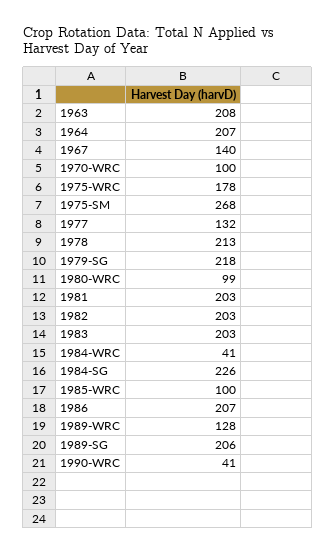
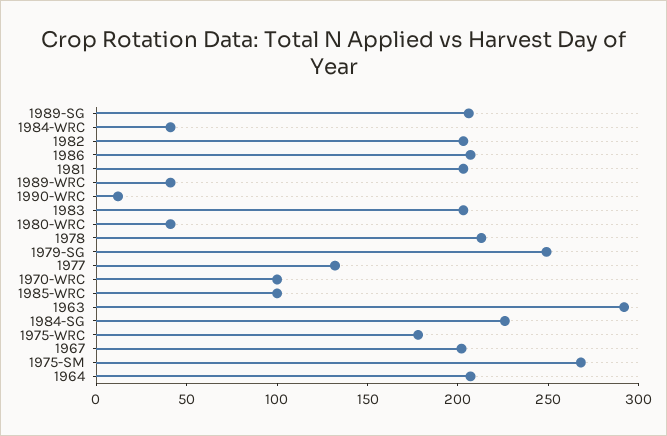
  {
-   "1963": 208,
+   "1963": 290,
    "1964": 207,
-   "1967": 140,
+   "1967": 200,
    "1970-WRC": 100,
    "1975-WRC": 178,
    "1975-SM": 268,
    "1977": 132,
    "1978": 213,
-   "1979-SG": 218,
+   "1979-SG": 250,
-   "1980-WRC": 99,
+   "1980-WRC": 40,
    "1981": 203,
    "1982": 203,
    "1983": 203,
    "1984-WRC": 41,
    "1984-SG": 226,
    "1985-WRC": 100,
    "1986": 207,
-   "1989-WRC": 128,
+   "1989-WRC": 40,
    "1989-SG": 206,
-   "1990-WRC": 41
+   "1990-WRC": 10
  }

